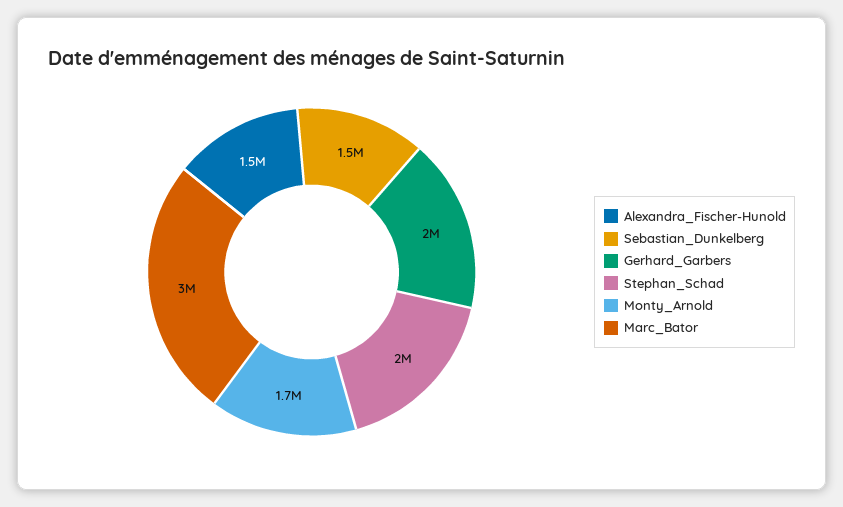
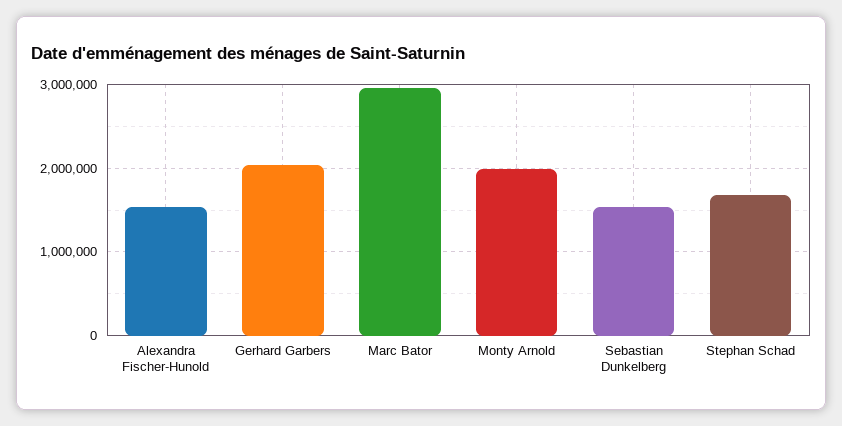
  {
    "Alexandra_Fischer-Hunold": 1500000,
    "Sebastian_Dunkelberg": 1500000,
    "Gerhard_Garbers": 2000000,
-   "Stephan_Schad": 2000000,
+   "Stephan_Schad": 1700000,
-   "Monty_Arnold": 1700000,
+   "Monty_Arnold": 2000000,
    "Marc_Bator": 3000000
  }

